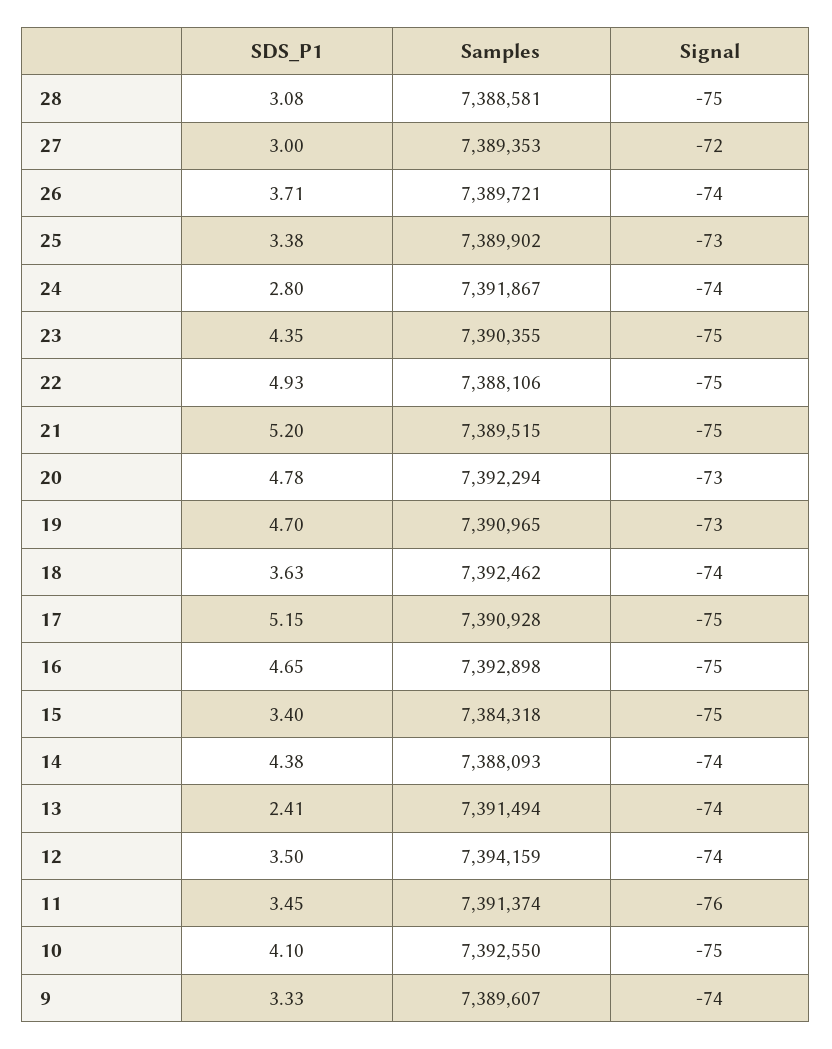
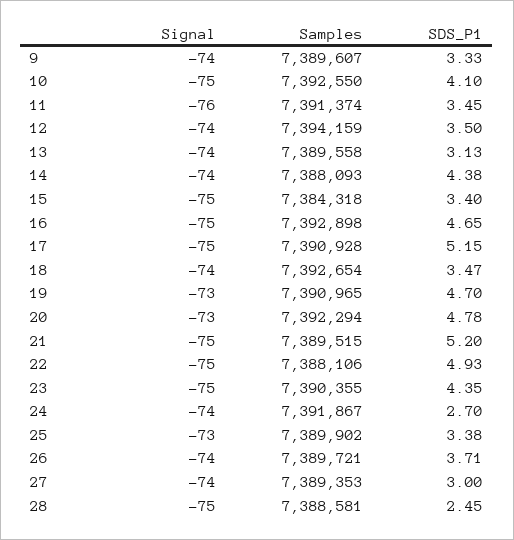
  {
    "SDS_P1": {
-     "28": 3.08,
+     "28": 2.45,
      "27": 3,
      "26": 3.71,
      "25": 3.38,
-     "24": 2.8,
+     "24": 2.7,
      "23": 4.35,
      "22": 4.93,
      "21": 5.2,
      "20": 4.78,
      "19": 4.7,
-     "18": 3.63,
+     "18": 3.47,
      "17": 5.15,
      "16": 4.65,
      "15": 3.4,
      "14": 4.38,
-     "13": 2.41,
+     "13": 3.13,
      "12": 3.5,
      "11": 3.45,
      "10": 4.1,
      "9": 3.33
    },
    "Samples": {
      "28": 7388581,
      "27": 7389353,
      "26": 7389721,
      "25": 7389902,
      "24": 7391867,
      "23": 7390355,
      "22": 7388106,
      "21": 7389515,
      "20": 7392294,
      "19": 7390965,
-     "18": 7392462,
+     "18": 7392654,
      "17": 7390928,
      "16": 7392898,
      "15": 7384318,
      "14": 7388093,
-     "13": 7391494,
+     "13": 7389558,
      "12": 7394159,
      "11": 7391374,
      "10": 7392550,
      "9": 7389607
    },
    "Signal": {
      "28": -75,
-     "27": -72,
+     "27": -74,
      "26": -74,
      "25": -73,
      "24": -74,
      "23": -75,
      "22": -75,
      "21": -75,
      "20": -73,
      "19": -73,
      "18": -74,
      "17": -75,
      "16": -75,
      "15": -75,
      "14": -74,
      "13": -74,
      "12": -74,
      "11": -76,
      "10": -75,
      "9": -74
    }
  }

